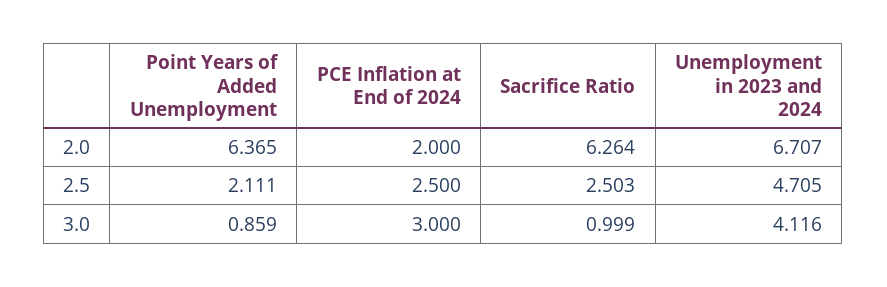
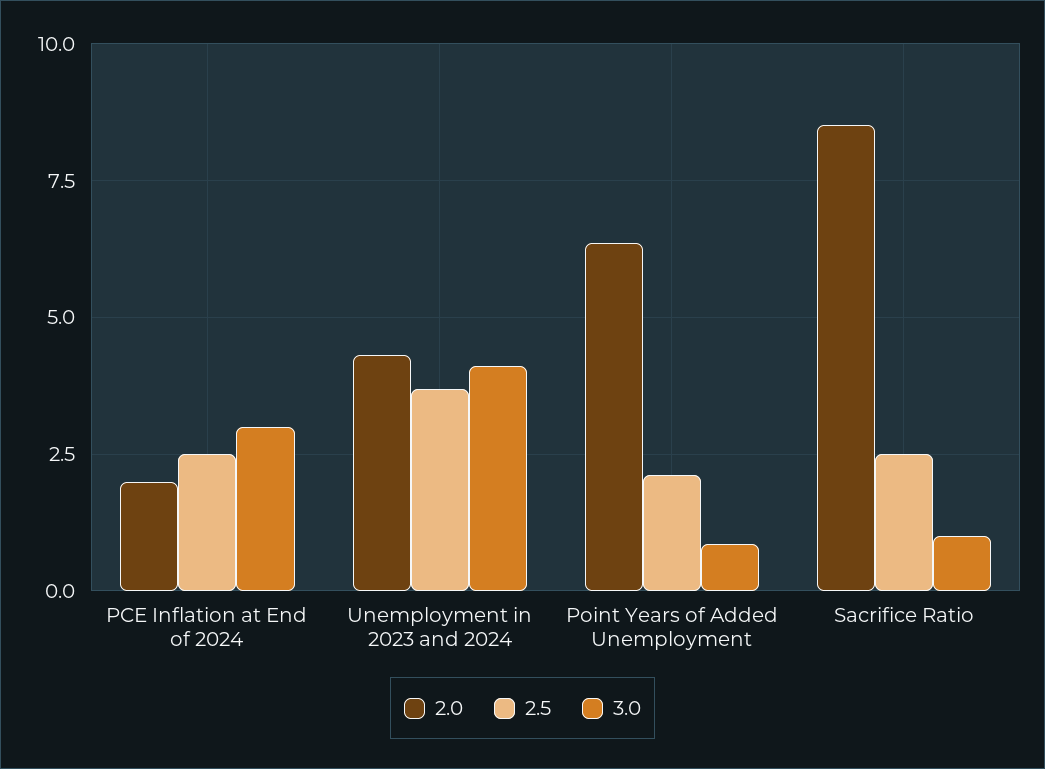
  {
    "2.0": {
      "Point Years of Added Unemployment": 6.365,
      "PCE Inflation at End of 2024": 2,
-     "Sacrifice Ratio": 6.264,
+     "Sacrifice Ratio": 8.5,
-     "Unemployment in 2023 and 2024": 6.707
+     "Unemployment in 2023 and 2024": 4.25
    },
    "2.5": {
      "Point Years of Added Unemployment": 2.111,
      "PCE Inflation at End of 2024": 2.5,
      "Sacrifice Ratio": 2.503,
-     "Unemployment in 2023 and 2024": 4.705
+     "Unemployment in 2023 and 2024": 3.75
    },
    "3.0": {
      "Point Years of Added Unemployment": 0.859,
      "PCE Inflation at End of 2024": 3,
      "Sacrifice Ratio": 0.999,
      "Unemployment in 2023 and 2024": 4.116
    }
  }

